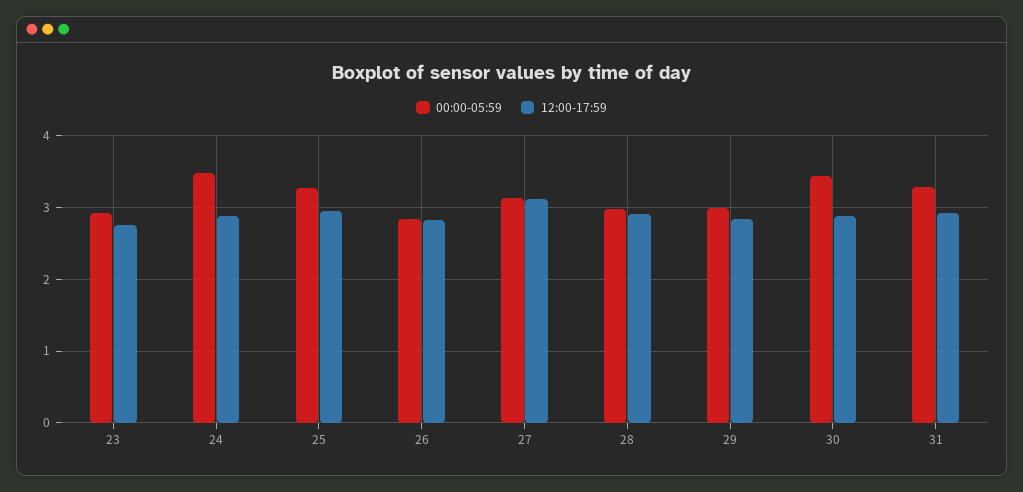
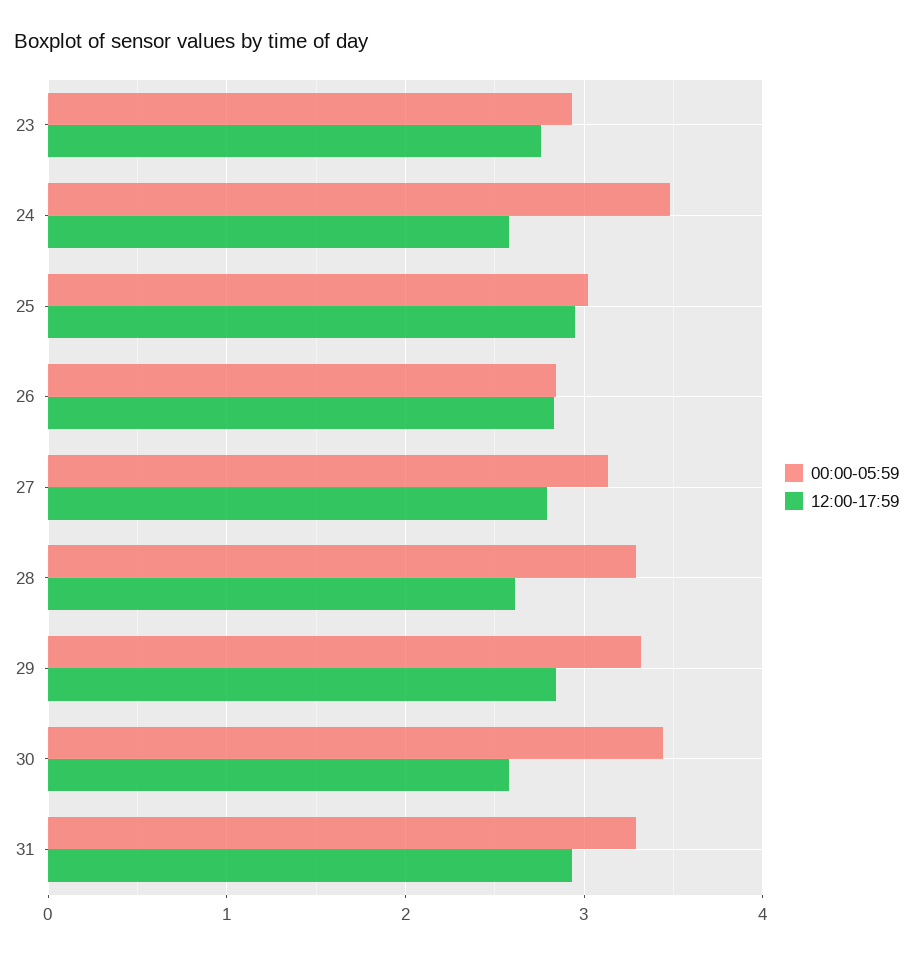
  {
    "00:00-05:59": {
      "23": 2.9,
      "24": 3.5,
-     "25": 3.3,
+     "25": 3,
      "26": 2.8,
      "27": 3.1,
-     "28": 3,
+     "28": 3.3,
-     "29": 3,
+     "29": 3.3,
      "30": 3.4,
      "31": 3.3
    },
    "12:00-17:59": {
      "23": 2.8,
-     "24": 2.9,
+     "24": 2.6,
      "25": 3,
      "26": 2.8,
-     "27": 3.1,
+     "27": 2.8,
-     "28": 2.9,
+     "28": 2.6,
      "29": 2.8,
-     "30": 2.9,
+     "30": 2.6,
      "31": 2.9
    }
  }

